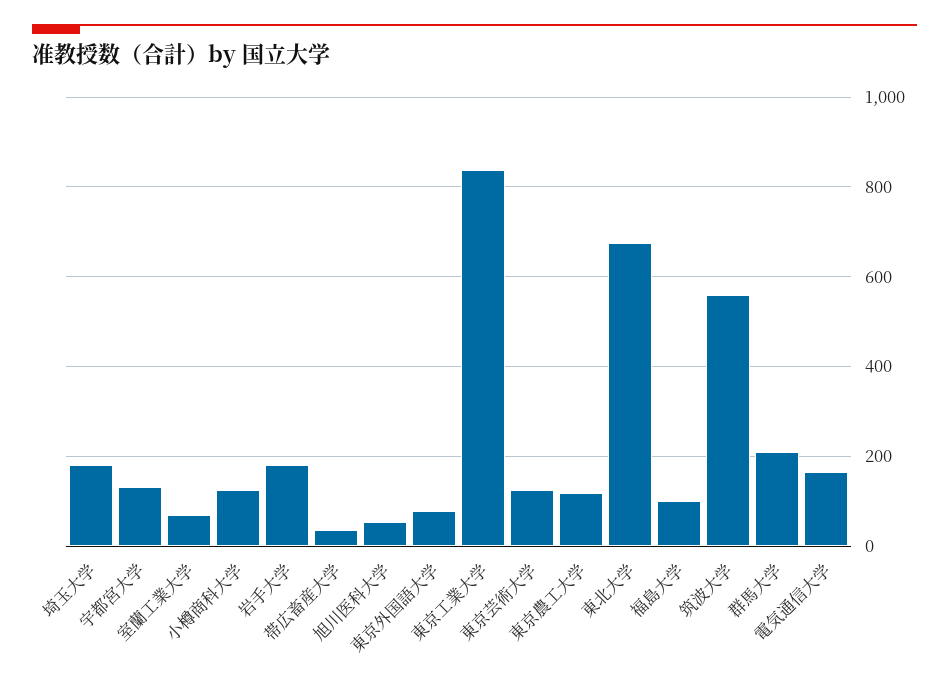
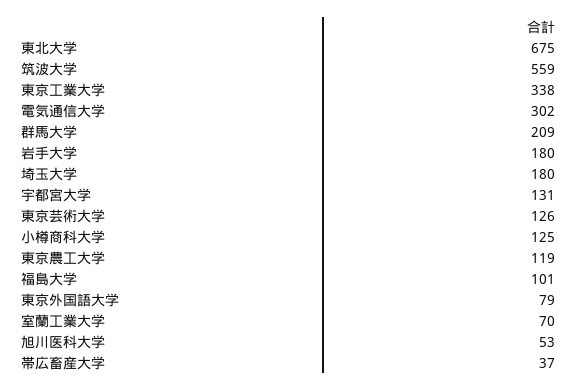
  {
    "埼玉大学": 180,
    "宇都宮大学": 131,
    "室蘭工業大学": 70,
    "小樽商科大学": 125,
    "岩手大学": 180,
    "帯広畜産大学": 37,
    "旭川医科大学": 53,
    "東京外国語大学": 79,
-   "東京工業大学": 840,
+   "東京工業大学": 338,
    "東京芸術大学": 126,
    "東京農工大学": 119,
    "東北大学": 675,
    "福島大学": 101,
    "筑波大学": 559,
    "群馬大学": 209,
-   "電気通信大学": 160
+   "電気通信大学": 302
  }

